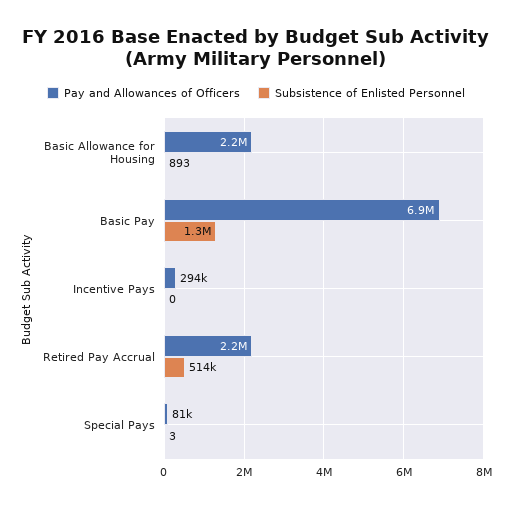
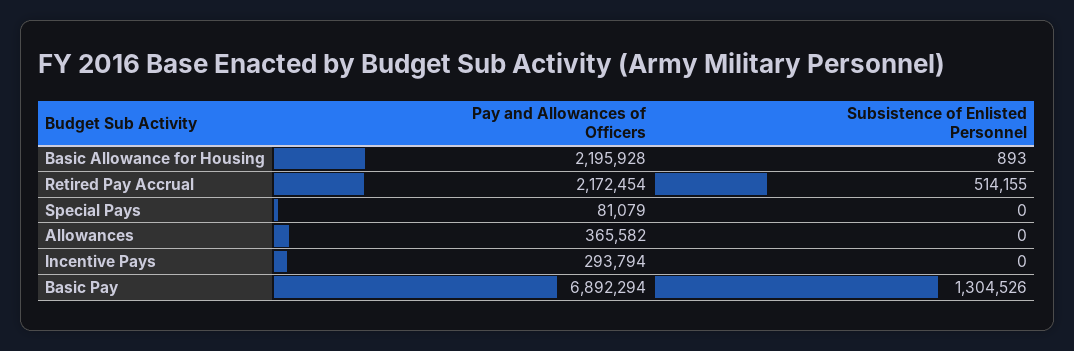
  {
    "Pay and Allowances of Officers": {
      "Basic Allowance for Housing": 2195928,
      "Basic Pay": 6892294,
      "Incentive Pays": 293794,
      "Retired Pay Accrual": 2172454,
-     "Special Pays": 81079
+     "Special Pays": 81079,
+     "Allowances": 365582
    },
    "Subsistence of Enlisted Personnel": {
      "Basic Allowance for Housing": 893,
      "Basic Pay": 1304526,
      "Incentive Pays": 0,
      "Retired Pay Accrual": 514155,
-     "Special Pays": 3
+     "Special Pays": 0,
+     "Allowances": 0
    }
  }

